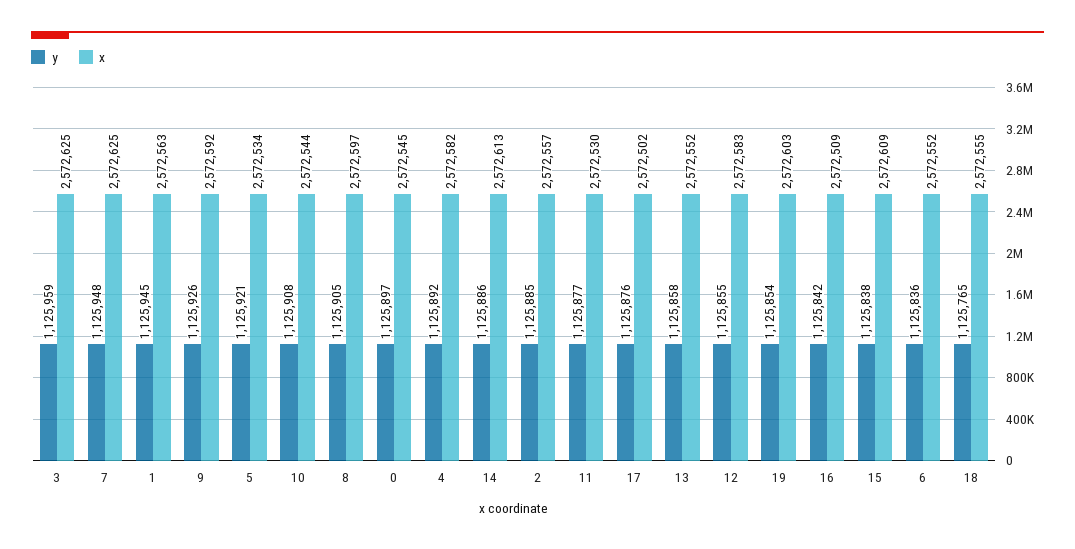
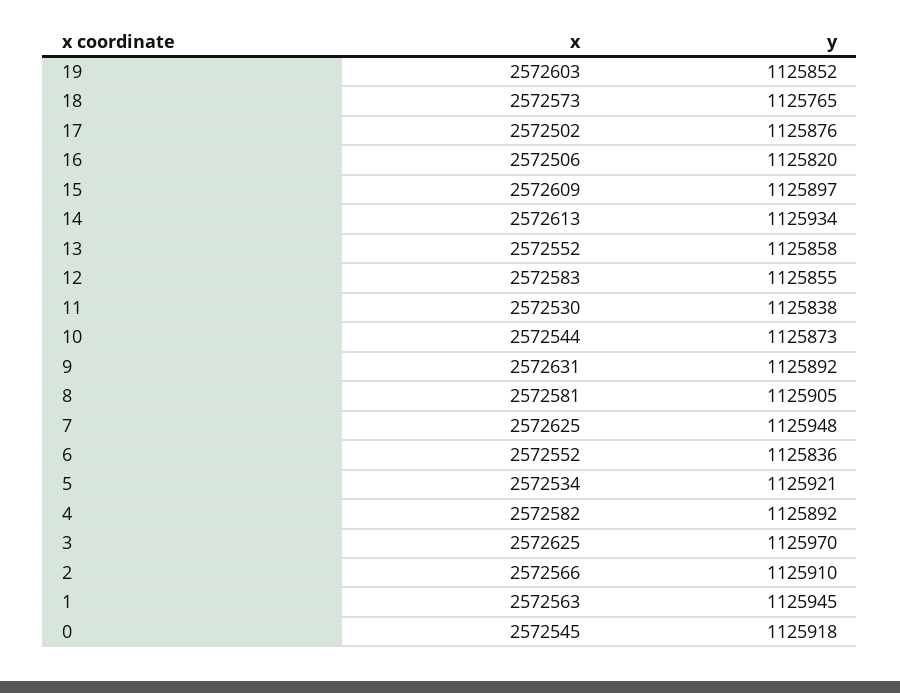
  {
    "y": {
-     "3": 1125959,
+     "3": 1125970,
      "7": 1125948,
      "1": 1125945,
-     "9": 1125926,
+     "9": 1125892,
      "5": 1125921,
-     "10": 1125908,
+     "10": 1125873,
      "8": 1125905,
-     "0": 1125897,
+     "0": 1125918,
      "4": 1125892,
-     "14": 1125886,
+     "14": 1125934,
-     "2": 1125885,
+     "2": 1125910,
-     "11": 1125877,
+     "11": 1125838,
      "17": 1125876,
      "13": 1125858,
      "12": 1125855,
-     "19": 1125854,
+     "19": 1125852,
-     "16": 1125842,
+     "16": 1125820,
-     "15": 1125838,
+     "15": 1125897,
      "6": 1125836,
      "18": 1125765
    },
    "x": {
      "3": 2572625,
      "7": 2572625,
      "1": 2572563,
-     "9": 2572592,
+     "9": 2572631,
      "5": 2572534,
      "10": 2572544,
-     "8": 2572597,
+     "8": 2572581,
      "0": 2572545,
      "4": 2572582,
      "14": 2572613,
-     "2": 2572557,
+     "2": 2572566,
      "11": 2572530,
      "17": 2572502,
      "13": 2572552,
      "12": 2572583,
      "19": 2572603,
-     "16": 2572509,
+     "16": 2572506,
      "15": 2572609,
      "6": 2572552,
-     "18": 2572555
+     "18": 2572573
    }
  }

